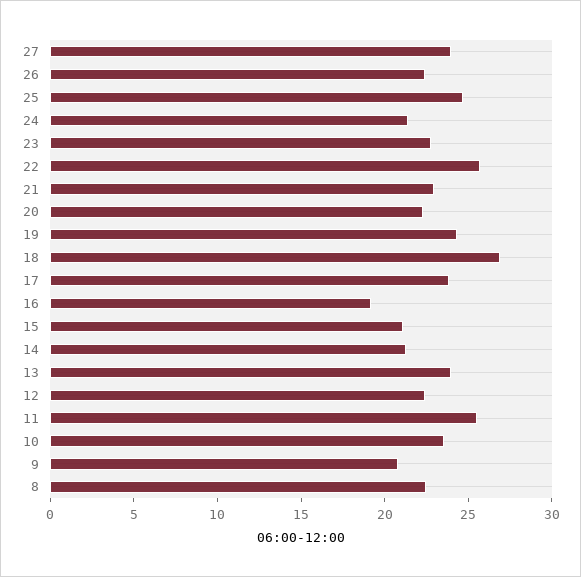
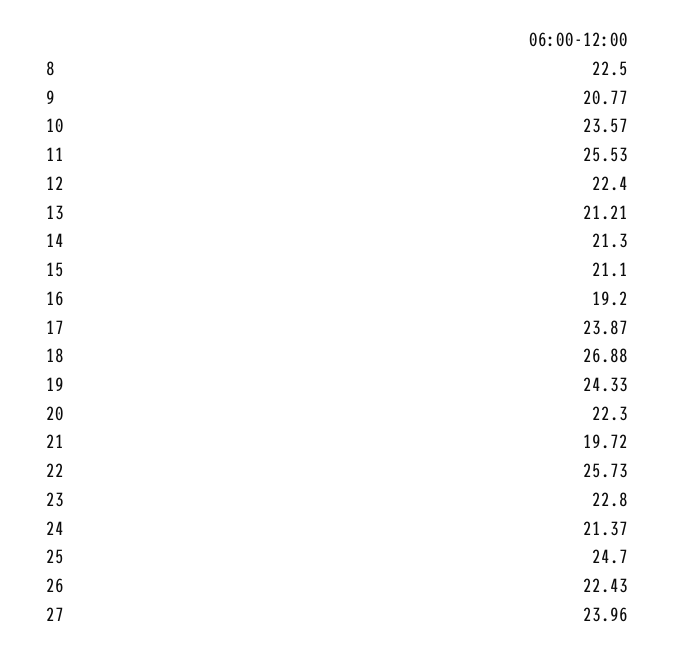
  {
    "27": 23.96,
    "26": 22.43,
    "25": 24.7,
    "24": 21.37,
    "23": 22.8,
    "22": 25.73,
-   "21": 23,
+   "21": 19.72,
    "20": 22.3,
    "19": 24.33,
    "18": 26.88,
    "17": 23.87,
    "16": 19.2,
    "15": 21.1,
    "14": 21.3,
-   "13": 24,
+   "13": 21.21,
    "12": 22.4,
    "11": 25.53,
    "10": 23.57,
    "9": 20.77,
    "8": 22.5
  }

